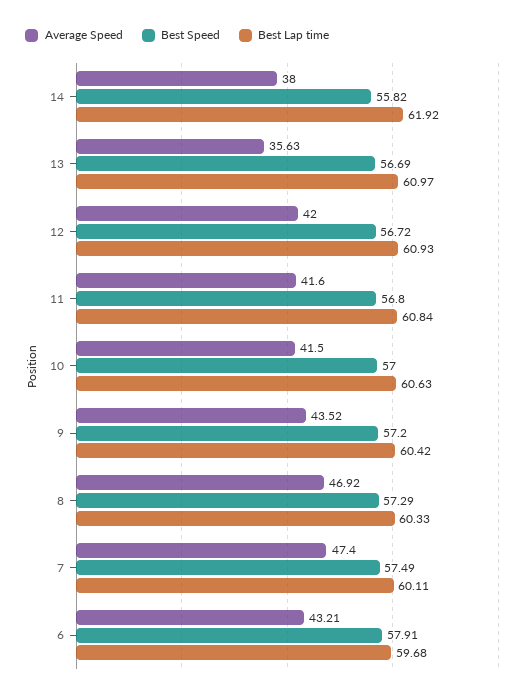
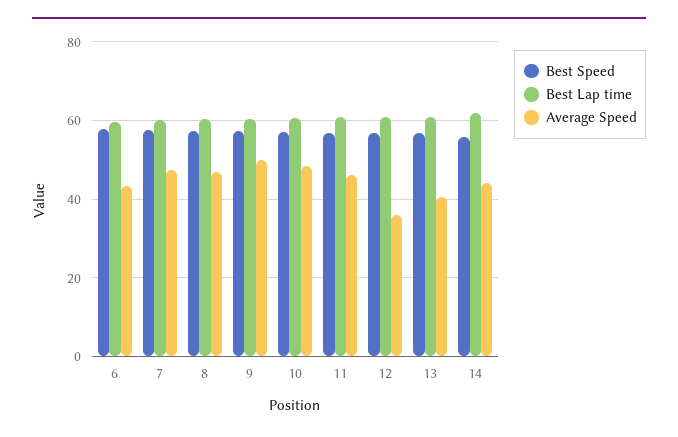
  {
    "Average Speed": {
-     "14": 38,
+     "14": 44,
-     "13": 35.63,
+     "13": 40,
-     "12": 42,
+     "12": 36,
-     "11": 41.6,
+     "11": 46,
-     "10": 41.5,
+     "10": 48,
-     "9": 43.52,
+     "9": 50,
      "8": 46.92,
      "7": 47.4,
      "6": 43.21
    },
    "Best Speed": {
      "14": 55.82,
      "13": 56.69,
      "12": 56.72,
      "11": 56.8,
      "10": 57,
      "9": 57.2,
      "8": 57.29,
      "7": 57.49,
      "6": 57.91
    },
    "Best Lap time": {
      "14": 61.92,
      "13": 60.97,
      "12": 60.93,
      "11": 60.84,
      "10": 60.63,
      "9": 60.42,
      "8": 60.33,
      "7": 60.11,
      "6": 59.68
    }
  }

